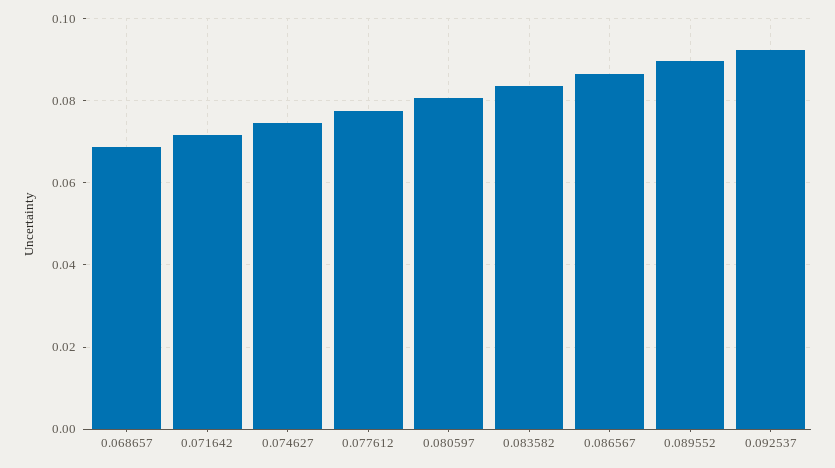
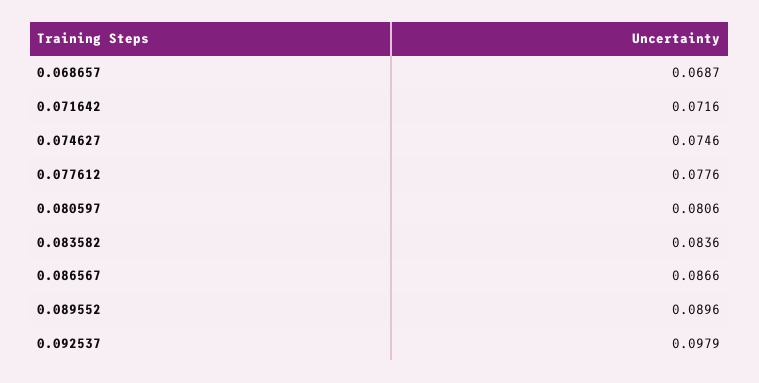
  {
    "0.068657": 0.0687,
    "0.071642": 0.0716,
    "0.074627": 0.0746,
    "0.077612": 0.0776,
    "0.080597": 0.0806,
    "0.083582": 0.0836,
    "0.086567": 0.0866,
    "0.089552": 0.0896,
-   "0.092537": 0.092
+   "0.092537": 0.0979
  }

